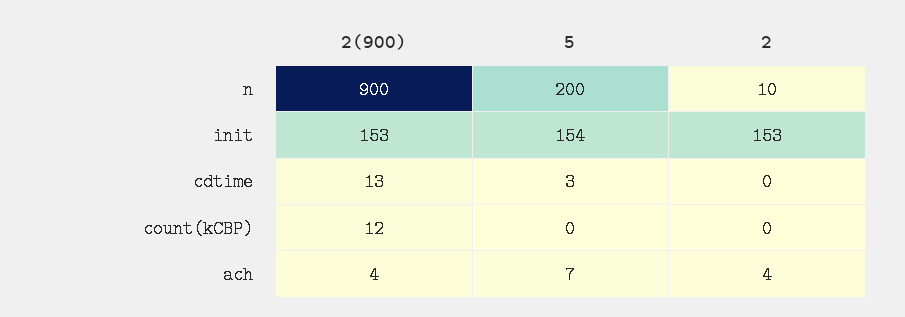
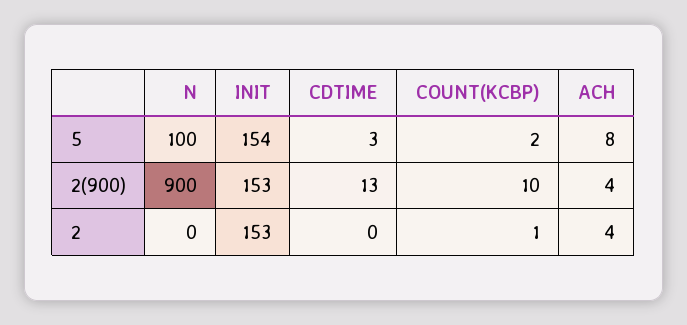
  {
    "2(900)": {
      "n": 900,
      "init": 153,
      "cdtime": 13,
-     "count(kCBP)": 12,
+     "count(kCBP)": 10,
      "ach": 4
    },
    "5": {
-     "n": 200,
+     "n": 100,
      "init": 154,
      "cdtime": 3,
-     "count(kCBP)": 0,
+     "count(kCBP)": 2,
-     "ach": 7
+     "ach": 8
    },
    "2": {
-     "n": 10,
+     "n": 0,
      "init": 153,
      "cdtime": 0,
-     "count(kCBP)": 0,
+     "count(kCBP)": 1,
      "ach": 4
    }
  }

